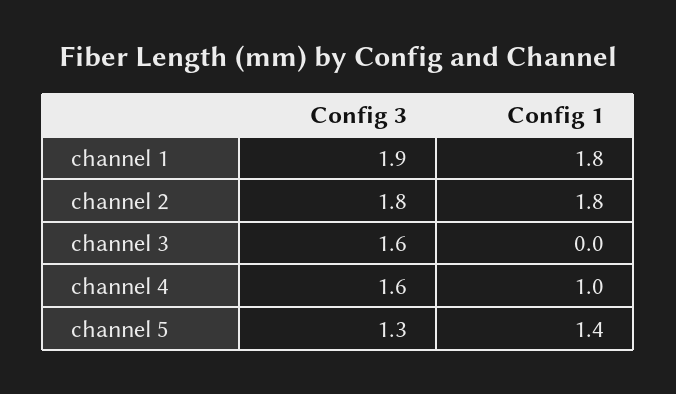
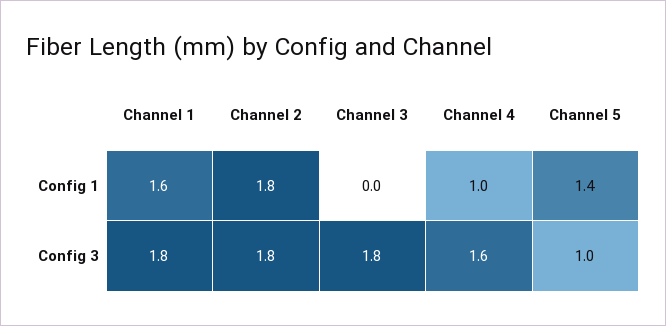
  {
    "Config 3": {
-     "channel 1": 1.9,
+     "channel 1": 1.8,
      "channel 2": 1.8,
-     "channel 3": 1.6,
+     "channel 3": 1.8,
      "channel 4": 1.6,
-     "channel 5": 1.3
+     "channel 5": 1
    },
    "Config 1": {
-     "channel 1": 1.8,
+     "channel 1": 1.6,
      "channel 2": 1.8,
      "channel 3": 0,
      "channel 4": 1,
      "channel 5": 1.4
    }
  }

